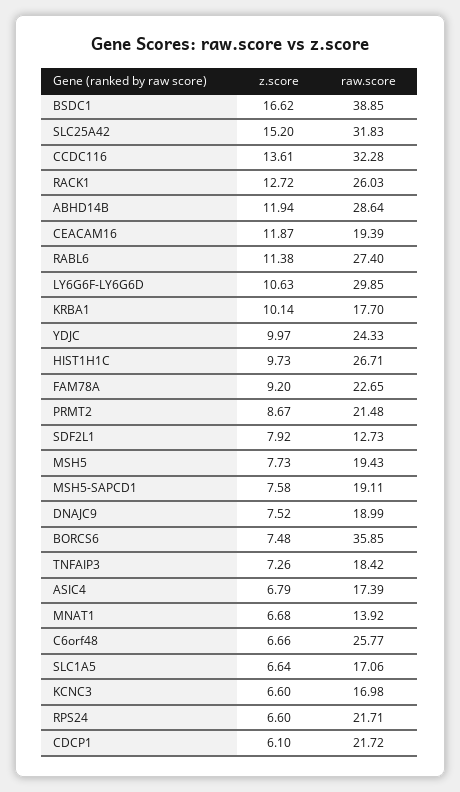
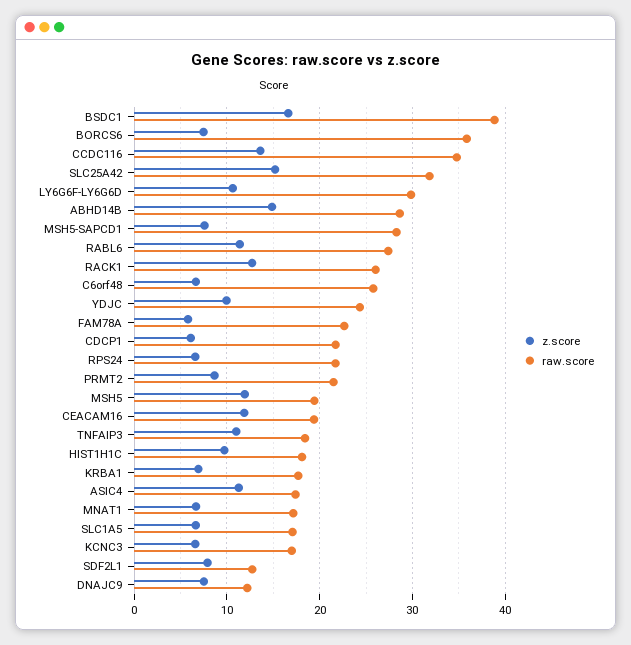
  {
    "z.score": {
      "BSDC1": 16.62,
      "SLC25A42": 15.2,
      "CCDC116": 13.61,
      "RACK1": 12.72,
-     "ABHD14B": 11.94,
+     "ABHD14B": 15,
      "CEACAM16": 11.87,
      "RABL6": 11.38,
      "LY6G6F-LY6G6D": 10.63,
-     "KRBA1": 10.14,
+     "KRBA1": 7,
      "YDJC": 9.97,
      "HIST1H1C": 9.73,
-     "FAM78A": 9.2,
+     "FAM78A": 6,
      "PRMT2": 8.67,
      "SDF2L1": 7.92,
-     "MSH5": 7.73,
+     "MSH5": 12,
      "MSH5-SAPCD1": 7.58,
      "DNAJC9": 7.52,
      "BORCS6": 7.48,
-     "TNFAIP3": 7.26,
+     "TNFAIP3": 11,
-     "ASIC4": 6.79,
+     "ASIC4": 11,
      "MNAT1": 6.68,
      "C6orf48": 6.66,
      "SLC1A5": 6.64,
      "KCNC3": 6.6,
      "RPS24": 6.6,
      "CDCP1": 6.1
    },
    "raw.score": {
      "BSDC1": 38.85,
      "SLC25A42": 31.83,
-     "CCDC116": 32.28,
+     "CCDC116": 35,
      "RACK1": 26.03,
      "ABHD14B": 28.64,
      "CEACAM16": 19.39,
      "RABL6": 27.4,
      "LY6G6F-LY6G6D": 29.85,
      "KRBA1": 17.7,
      "YDJC": 24.33,
-     "HIST1H1C": 26.71,
+     "HIST1H1C": 18,
      "FAM78A": 22.65,
      "PRMT2": 21.48,
      "SDF2L1": 12.73,
      "MSH5": 19.43,
-     "MSH5-SAPCD1": 19.11,
+     "MSH5-SAPCD1": 28,
-     "DNAJC9": 18.99,
+     "DNAJC9": 12,
      "BORCS6": 35.85,
      "TNFAIP3": 18.42,
      "ASIC4": 17.39,
-     "MNAT1": 13.92,
+     "MNAT1": 17,
      "C6orf48": 25.77,
      "SLC1A5": 17.06,
      "KCNC3": 16.98,
      "RPS24": 21.71,
      "CDCP1": 21.72
    }
  }

